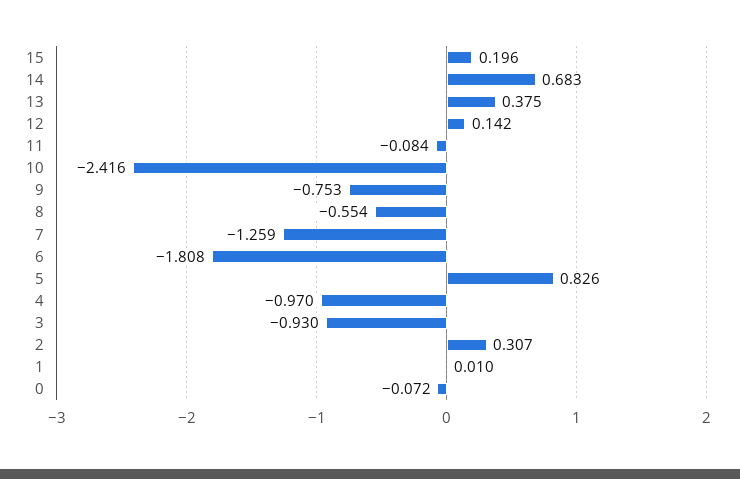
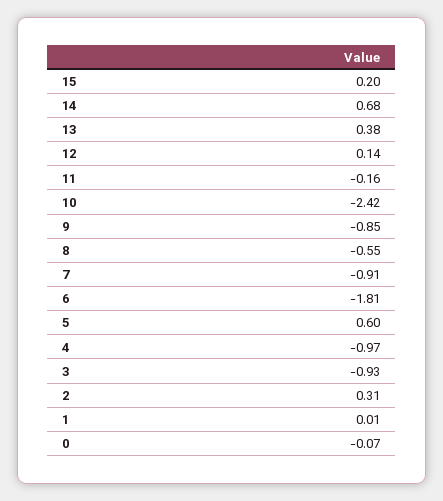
  {
    "15": 0.196,
    "14": 0.683,
    "13": 0.375,
    "12": 0.142,
-   "11": -0.084,
+   "11": -0.16,
    "10": -2.416,
-   "9": -0.753,
+   "9": -0.85,
    "8": -0.554,
-   "7": -1.259,
+   "7": -0.91,
    "6": -1.808,
-   "5": 0.826,
+   "5": 0.6,
    "4": -0.97,
    "3": -0.93,
    "2": 0.307,
    "1": 0.01,
    "0": -0.072
  }

